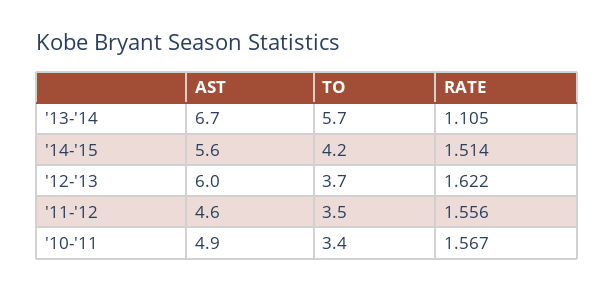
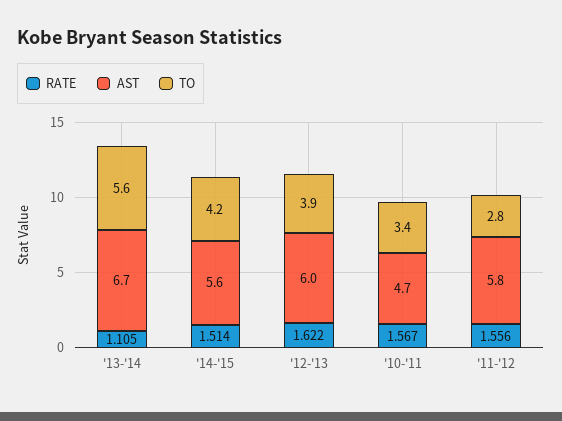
  {
    "AST": {
      "'13-'14": 6.7,
      "'14-'15": 5.6,
      "'12-'13": 6,
-     "'11-'12": 4.6,
+     "'11-'12": 5.8,
-     "'10-'11": 4.9
+     "'10-'11": 4.7
    },
    "TO": {
-     "'13-'14": 5.7,
+     "'13-'14": 5.6,
      "'14-'15": 4.2,
-     "'12-'13": 3.7,
+     "'12-'13": 3.9,
-     "'11-'12": 3.5,
+     "'11-'12": 2.8,
      "'10-'11": 3.4
    },
    "RATE": {
      "'13-'14": 1.105,
      "'14-'15": 1.514,
      "'12-'13": 1.622,
      "'11-'12": 1.556,
      "'10-'11": 1.567
    }
  }

